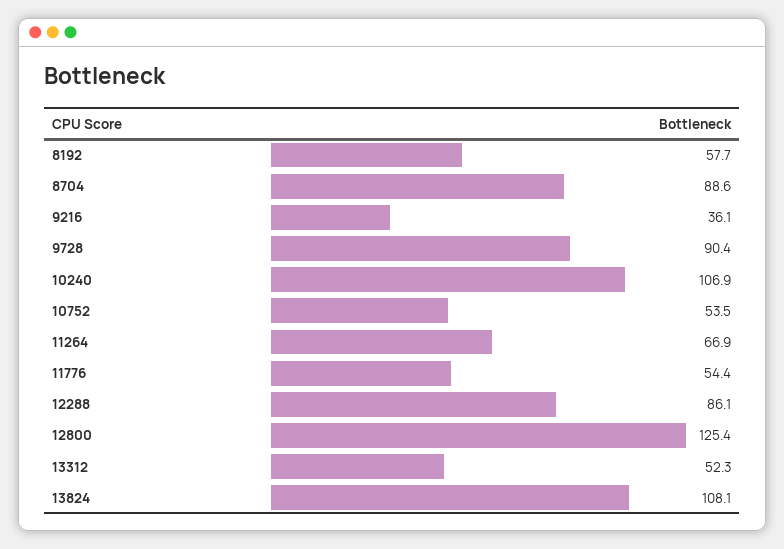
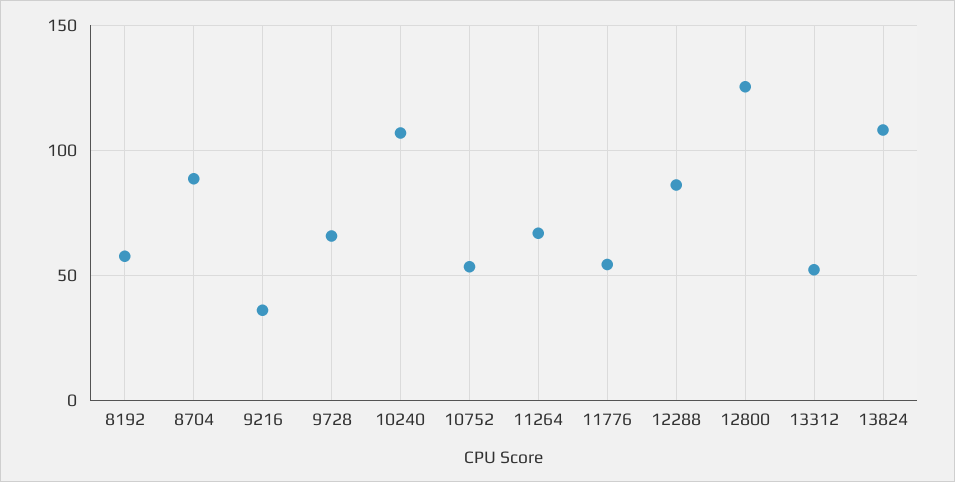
  {
    "8192": 57.7,
    "8704": 88.6,
    "9216": 36.1,
-   "9728": 90.4,
+   "9728": 65,
    "10240": 106.9,
    "10752": 53.5,
    "11264": 66.9,
    "11776": 54.4,
    "12288": 86.1,
    "12800": 125.4,
    "13312": 52.3,
    "13824": 108.1
  }

